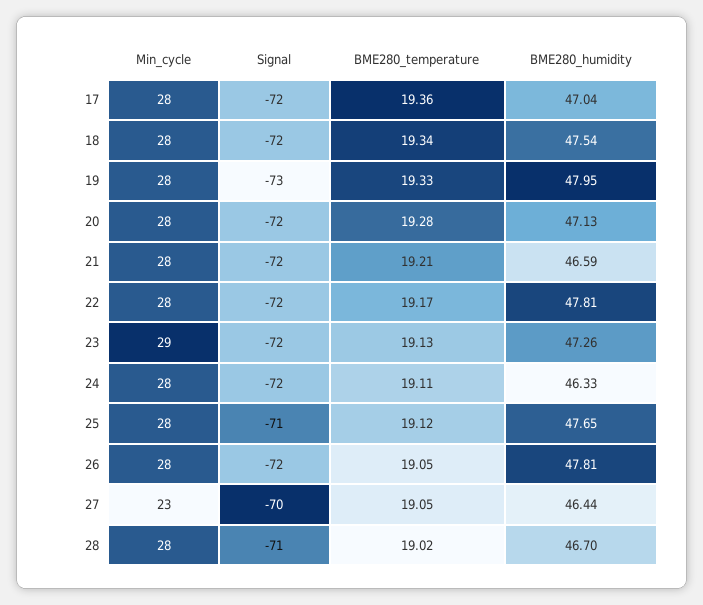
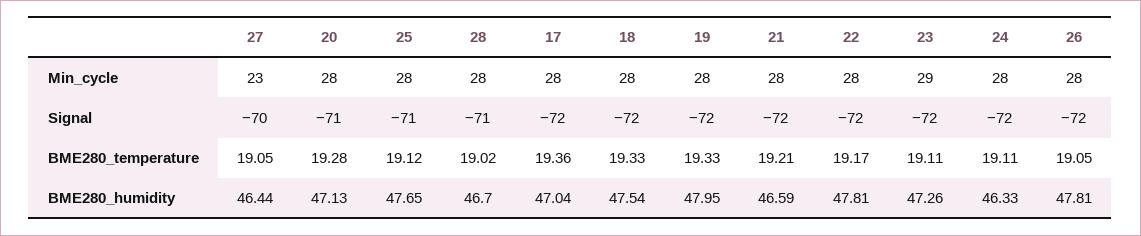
  {
    "Min_cycle": {
      "17": 28,
      "18": 28,
      "19": 28,
      "20": 28,
      "21": 28,
      "22": 28,
      "23": 29,
      "24": 28,
      "25": 28,
      "26": 28,
      "27": 23,
      "28": 28
    },
    "Signal": {
      "17": -72,
      "18": -72,
-     "19": -73,
+     "19": -72,
-     "20": -72,
+     "20": -71,
      "21": -72,
      "22": -72,
      "23": -72,
      "24": -72,
      "25": -71,
      "26": -72,
      "27": -70,
      "28": -71
    },
    "BME280_temperature": {
      "17": 19.36,
-     "18": 19.34,
+     "18": 19.33,
      "19": 19.33,
      "20": 19.28,
      "21": 19.21,
      "22": 19.17,
-     "23": 19.13,
+     "23": 19.11,
      "24": 19.11,
      "25": 19.12,
      "26": 19.05,
      "27": 19.05,
      "28": 19.02
    },
    "BME280_humidity": {
      "17": 47.04,
      "18": 47.54,
      "19": 47.95,
      "20": 47.13,
      "21": 46.59,
      "22": 47.81,
      "23": 47.26,
      "24": 46.33,
      "25": 47.65,
      "26": 47.81,
      "27": 46.44,
      "28": 46.7
    }
  }

